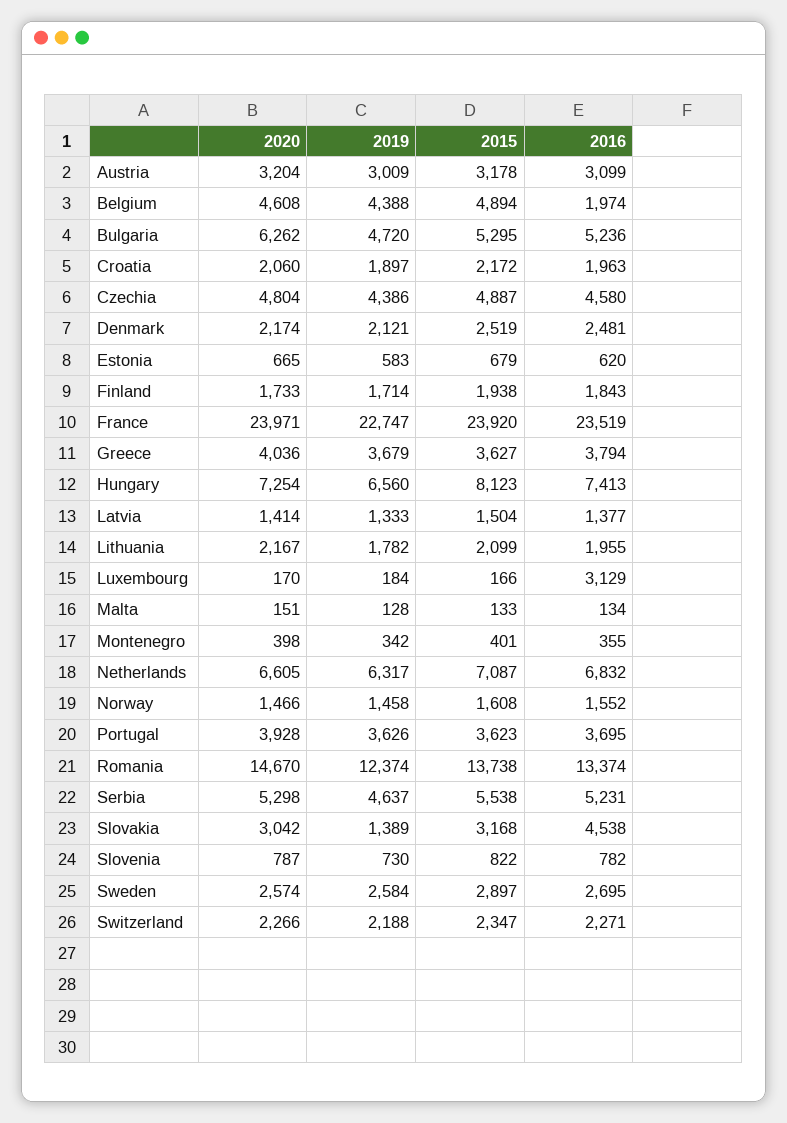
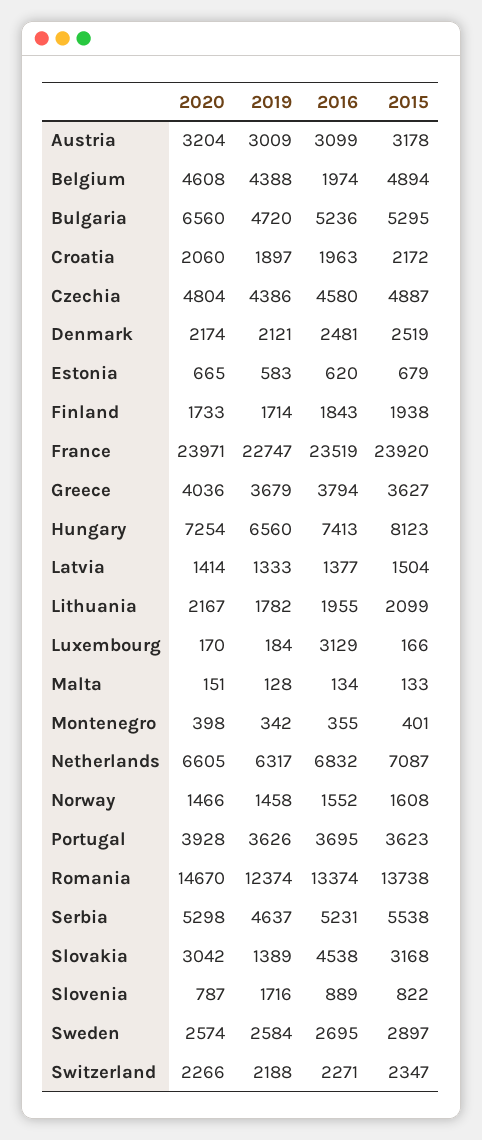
  {
    "2020": {
      "Austria": 3204,
      "Belgium": 4608,
-     "Bulgaria": 6262,
+     "Bulgaria": 6560,
      "Croatia": 2060,
      "Czechia": 4804,
      "Denmark": 2174,
      "Estonia": 665,
      "Finland": 1733,
      "France": 23971,
      "Greece": 4036,
      "Hungary": 7254,
      "Latvia": 1414,
      "Lithuania": 2167,
      "Luxembourg": 170,
      "Malta": 151,
      "Montenegro": 398,
      "Netherlands": 6605,
      "Norway": 1466,
      "Portugal": 3928,
      "Romania": 14670,
      "Serbia": 5298,
      "Slovakia": 3042,
      "Slovenia": 787,
      "Sweden": 2574,
      "Switzerland": 2266
    },
    "2019": {
      "Austria": 3009,
      "Belgium": 4388,
      "Bulgaria": 4720,
      "Croatia": 1897,
      "Czechia": 4386,
      "Denmark": 2121,
      "Estonia": 583,
      "Finland": 1714,
      "France": 22747,
      "Greece": 3679,
      "Hungary": 6560,
      "Latvia": 1333,
      "Lithuania": 1782,
      "Luxembourg": 184,
      "Malta": 128,
      "Montenegro": 342,
      "Netherlands": 6317,
      "Norway": 1458,
      "Portugal": 3626,
      "Romania": 12374,
      "Serbia": 4637,
      "Slovakia": 1389,
-     "Slovenia": 730,
+     "Slovenia": 1716,
      "Sweden": 2584,
      "Switzerland": 2188
    },
    "2015": {
      "Austria": 3178,
      "Belgium": 4894,
      "Bulgaria": 5295,
      "Croatia": 2172,
      "Czechia": 4887,
      "Denmark": 2519,
      "Estonia": 679,
      "Finland": 1938,
      "France": 23920,
      "Greece": 3627,
      "Hungary": 8123,
      "Latvia": 1504,
      "Lithuania": 2099,
      "Luxembourg": 166,
      "Malta": 133,
      "Montenegro": 401,
      "Netherlands": 7087,
      "Norway": 1608,
      "Portugal": 3623,
      "Romania": 13738,
      "Serbia": 5538,
      "Slovakia": 3168,
      "Slovenia": 822,
      "Sweden": 2897,
      "Switzerland": 2347
    },
    "2016": {
      "Austria": 3099,
      "Belgium": 1974,
      "Bulgaria": 5236,
      "Croatia": 1963,
      "Czechia": 4580,
      "Denmark": 2481,
      "Estonia": 620,
      "Finland": 1843,
      "France": 23519,
      "Greece": 3794,
      "Hungary": 7413,
      "Latvia": 1377,
      "Lithuania": 1955,
      "Luxembourg": 3129,
      "Malta": 134,
      "Montenegro": 355,
      "Netherlands": 6832,
      "Norway": 1552,
      "Portugal": 3695,
      "Romania": 13374,
      "Serbia": 5231,
      "Slovakia": 4538,
-     "Slovenia": 782,
+     "Slovenia": 889,
      "Sweden": 2695,
      "Switzerland": 2271
    }
  }

